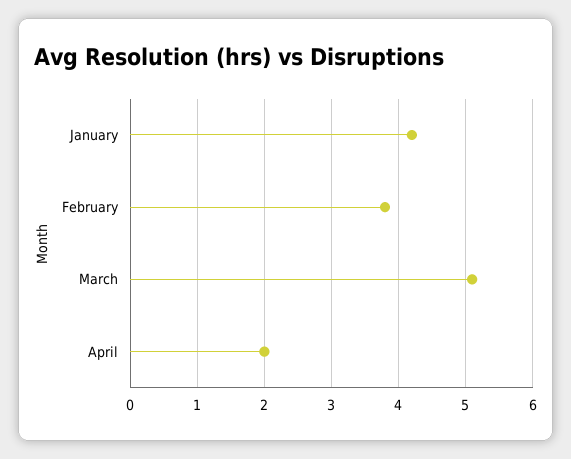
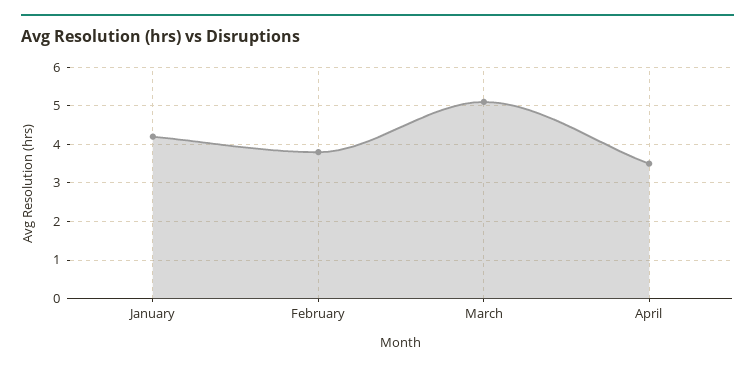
  {
    "January": 4.2,
    "February": 3.8,
    "March": 5.1,
-   "April": 2
+   "April": 3.5
  }

